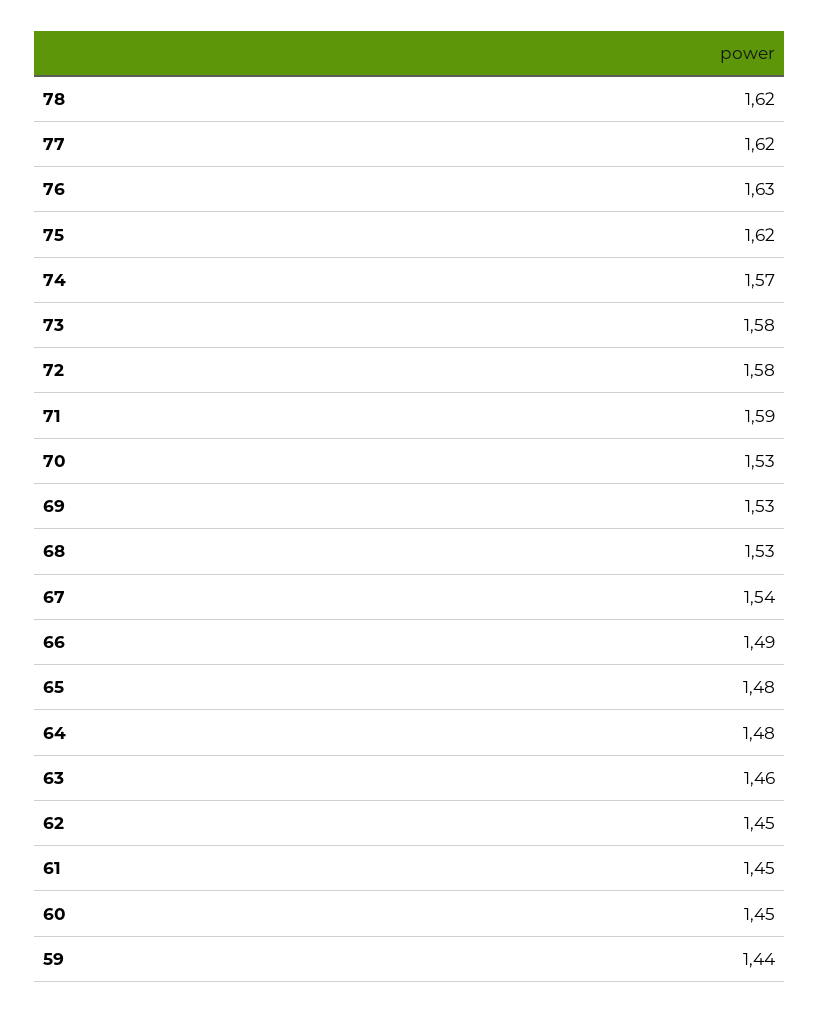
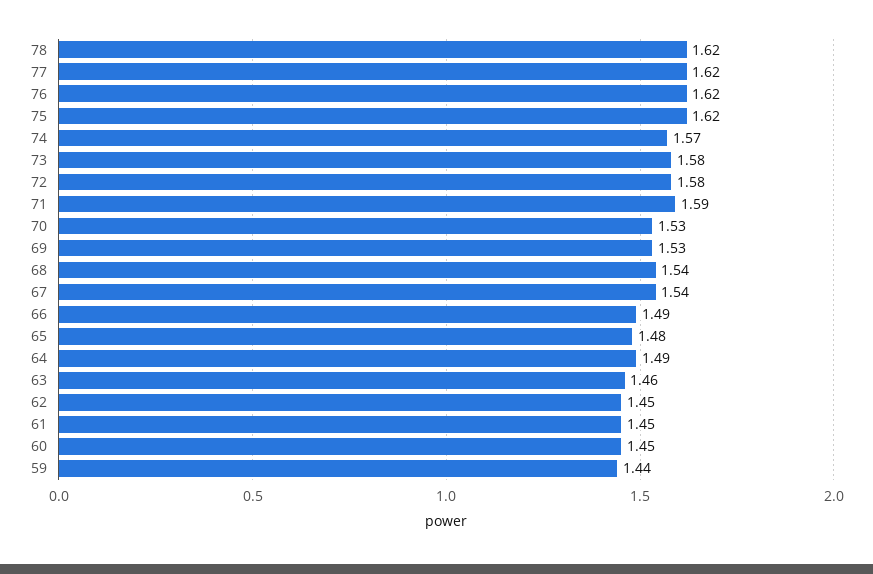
  {
    "78": 1.62,
    "77": 1.62,
-   "76": 1.63,
+   "76": 1.62,
    "75": 1.62,
    "74": 1.57,
    "73": 1.58,
    "72": 1.58,
    "71": 1.59,
    "70": 1.53,
    "69": 1.53,
-   "68": 1.53,
+   "68": 1.54,
    "67": 1.54,
    "66": 1.49,
    "65": 1.48,
-   "64": 1.48,
+   "64": 1.49,
    "63": 1.46,
    "62": 1.45,
    "61": 1.45,
    "60": 1.45,
    "59": 1.44
  }

